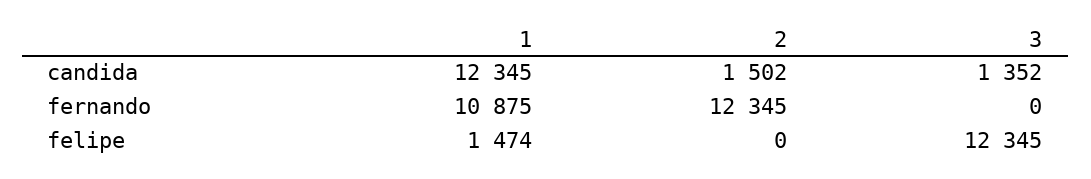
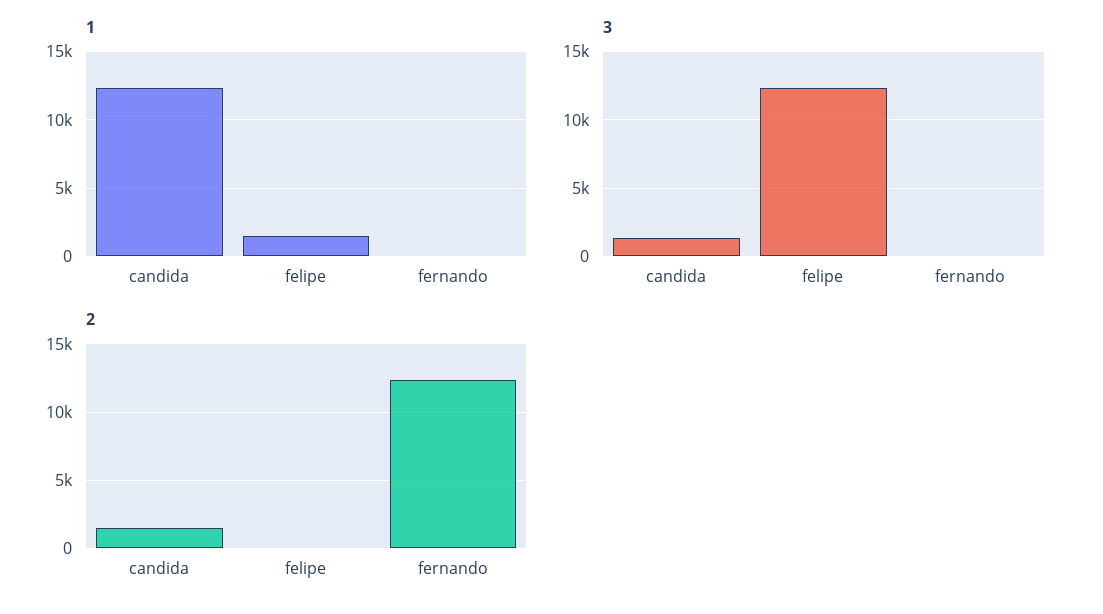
  {
    "1": {
      "candida": 12345,
-     "fernando": 10875,
+     "fernando": 0,
      "felipe": 1474
    },
    "2": {
      "candida": 1502,
      "fernando": 12345,
      "felipe": 0
    },
    "3": {
      "candida": 1352,
      "fernando": 0,
      "felipe": 12345
    }
  }

